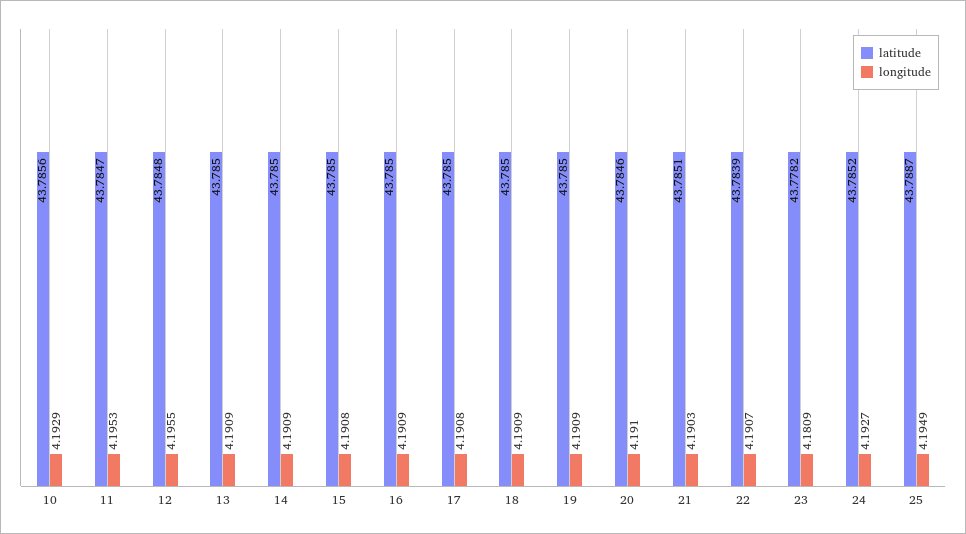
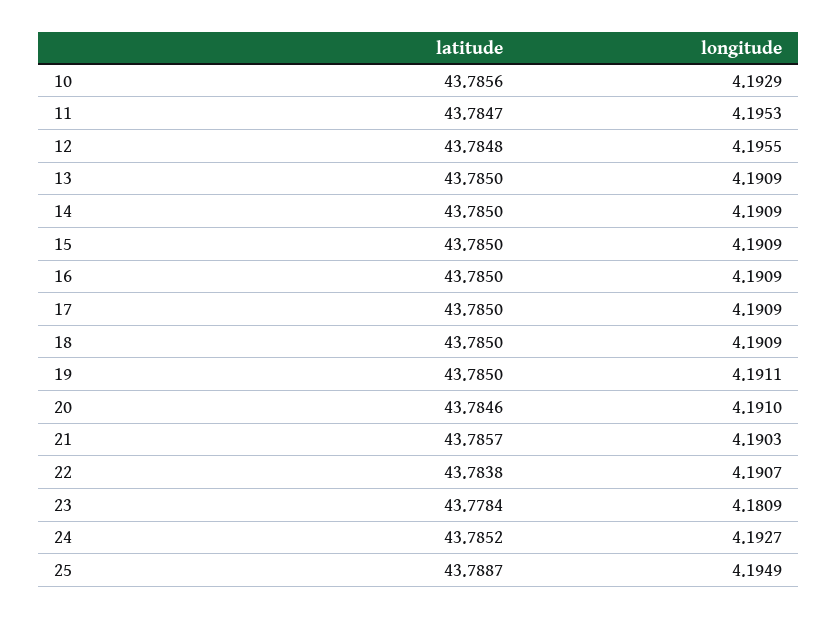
  {
    "latitude": {
      "10": 43.7856,
      "11": 43.7847,
      "12": 43.7848,
      "13": 43.785,
      "14": 43.785,
      "15": 43.785,
      "16": 43.785,
      "17": 43.785,
      "18": 43.785,
      "19": 43.785,
      "20": 43.7846,
-     "21": 43.7851,
+     "21": 43.7857,
-     "22": 43.7839,
+     "22": 43.7838,
-     "23": 43.7782,
+     "23": 43.7784,
      "24": 43.7852,
      "25": 43.7887
    },
    "longitude": {
      "10": 4.1929,
      "11": 4.1953,
      "12": 4.1955,
      "13": 4.1909,
      "14": 4.1909,
-     "15": 4.1908,
+     "15": 4.1909,
      "16": 4.1909,
-     "17": 4.1908,
+     "17": 4.1909,
      "18": 4.1909,
-     "19": 4.1909,
+     "19": 4.1911,
      "20": 4.191,
      "21": 4.1903,
      "22": 4.1907,
      "23": 4.1809,
      "24": 4.1927,
      "25": 4.1949
    }
  }

